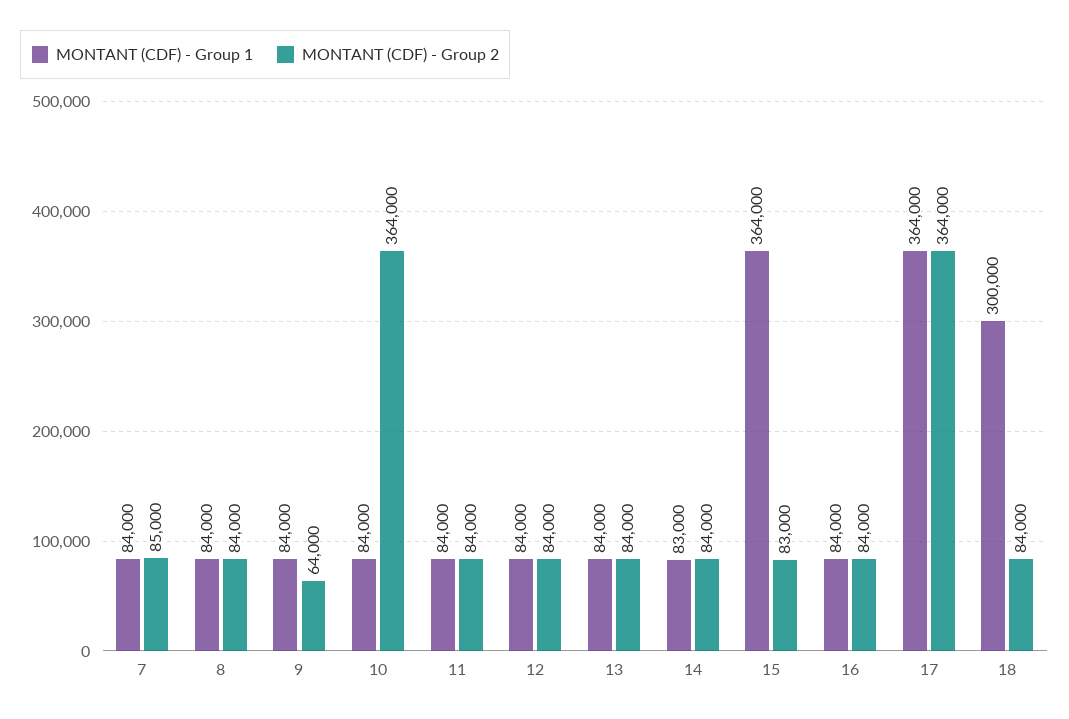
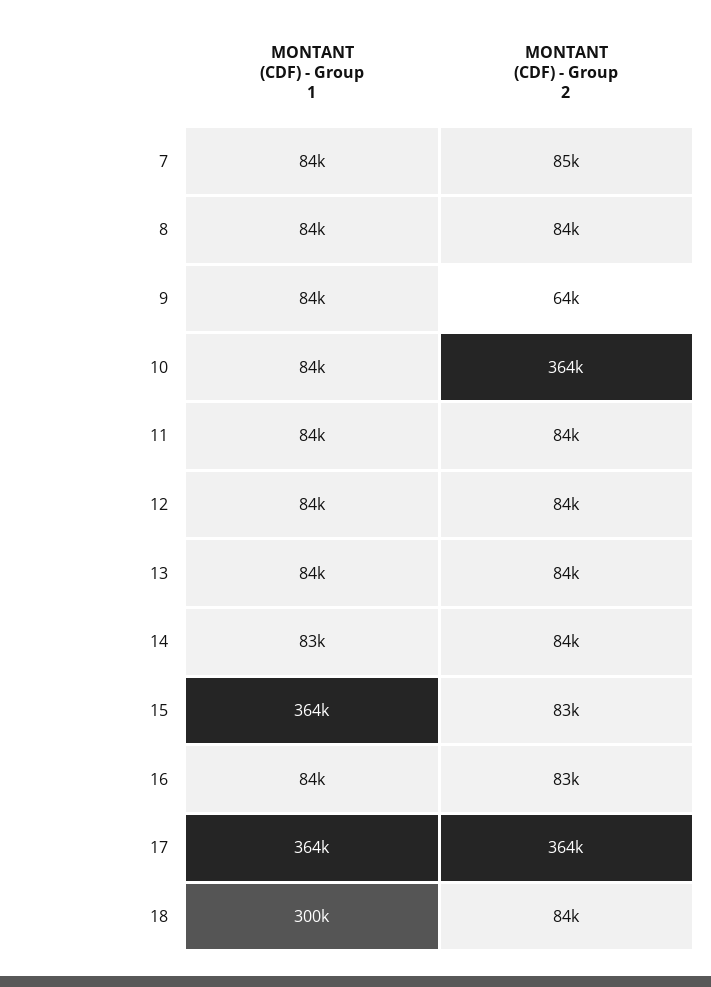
  {
    "MONTANT (CDF) - Group 1": {
      "7": 84000,
      "8": 84000,
      "9": 84000,
      "10": 84000,
      "11": 84000,
      "12": 84000,
      "13": 84000,
      "14": 83000,
      "15": 364000,
      "16": 84000,
      "17": 364000,
      "18": 300000
    },
    "MONTANT (CDF) - Group 2": {
      "7": 85000,
      "8": 84000,
      "9": 64000,
      "10": 364000,
      "11": 84000,
      "12": 84000,
      "13": 84000,
      "14": 84000,
      "15": 83000,
-     "16": 84000,
+     "16": 83000,
      "17": 364000,
      "18": 84000
    }
  }

